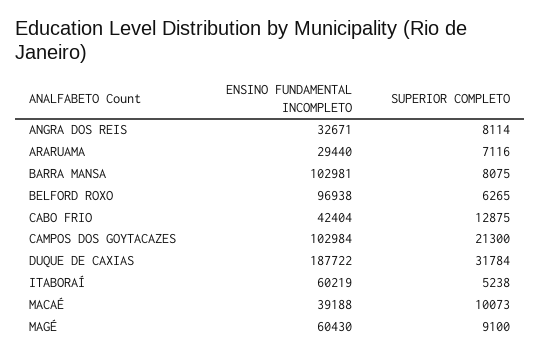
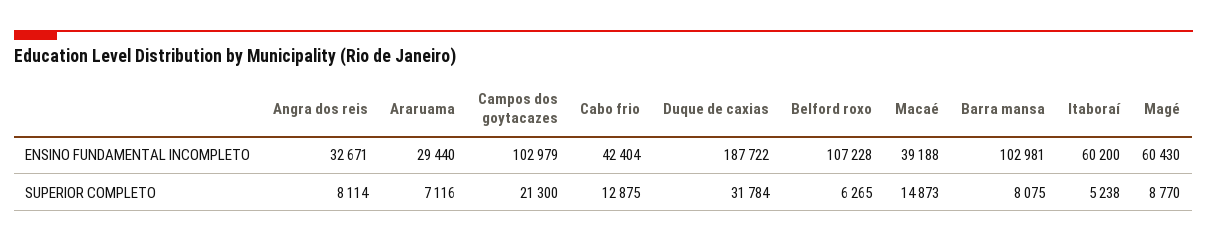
  {
    "ENSINO FUNDAMENTAL INCOMPLETO": {
      "ANGRA DOS REIS": 32671,
      "ARARUAMA": 29440,
      "BARRA MANSA": 102981,
-     "BELFORD ROXO": 96938,
+     "BELFORD ROXO": 107228,
      "CABO FRIO": 42404,
-     "CAMPOS DOS GOYTACAZES": 102984,
+     "CAMPOS DOS GOYTACAZES": 102979,
      "DUQUE DE CAXIAS": 187722,
-     "ITABORAÍ": 60219,
+     "ITABORAÍ": 60200,
      "MACAÉ": 39188,
      "MAGÉ": 60430
    },
    "SUPERIOR COMPLETO": {
      "ANGRA DOS REIS": 8114,
      "ARARUAMA": 7116,
      "BARRA MANSA": 8075,
      "BELFORD ROXO": 6265,
      "CABO FRIO": 12875,
      "CAMPOS DOS GOYTACAZES": 21300,
      "DUQUE DE CAXIAS": 31784,
      "ITABORAÍ": 5238,
-     "MACAÉ": 10073,
+     "MACAÉ": 14873,
-     "MAGÉ": 9100
+     "MAGÉ": 8770
    }
  }

